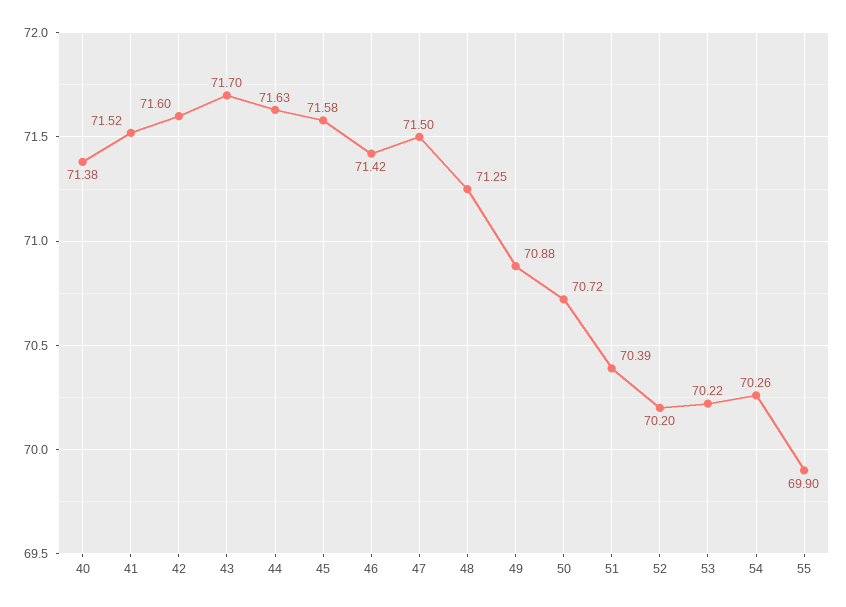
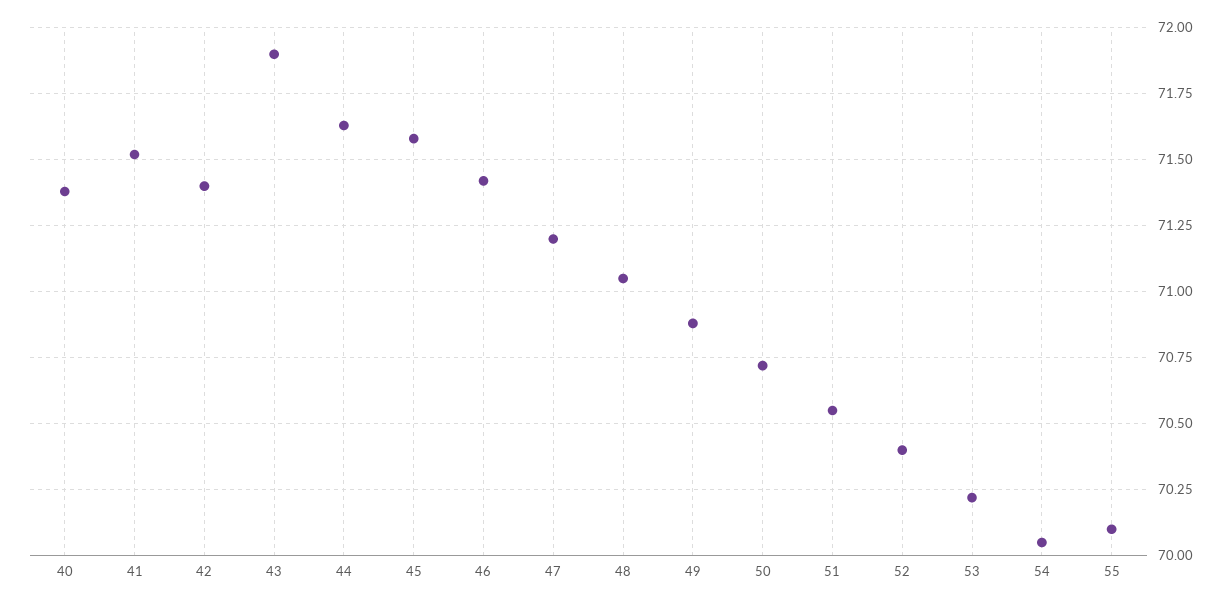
  {
    "40": 71.38,
    "41": 71.52,
-   "42": 71.6,
+   "42": 71.4,
-   "43": 71.7,
+   "43": 71.9,
    "44": 71.63,
    "45": 71.58,
    "46": 71.42,
-   "47": 71.5,
+   "47": 71.2,
-   "48": 71.25,
+   "48": 71.05,
    "49": 70.88,
    "50": 70.72,
-   "51": 70.39,
+   "51": 70.55,
-   "52": 70.2,
+   "52": 70.4,
    "53": 70.22,
-   "54": 70.26,
+   "54": 70.05,
-   "55": 69.9
+   "55": 70.1
  }

